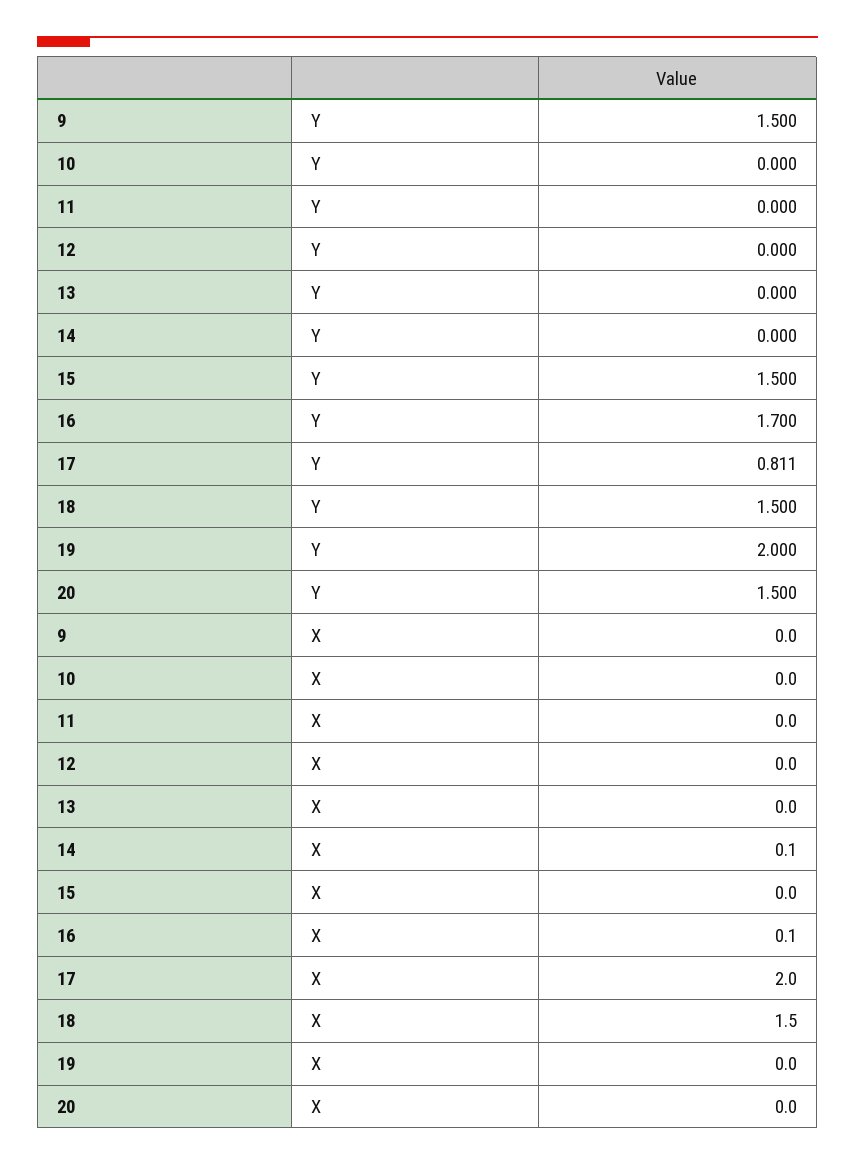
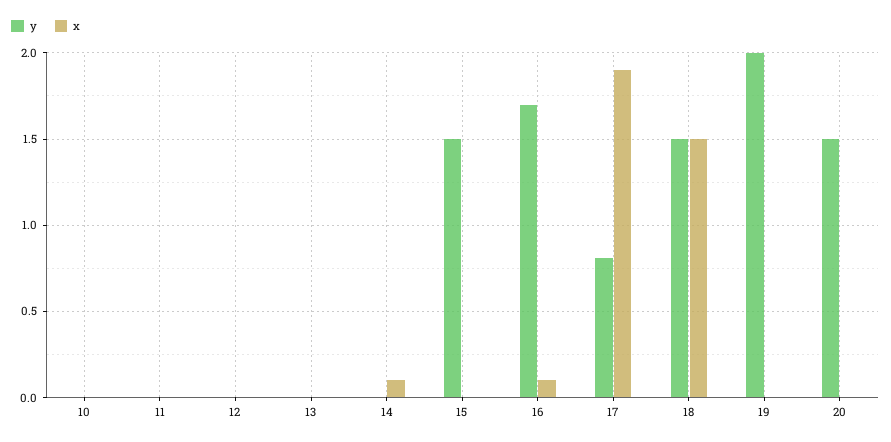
  {
    "Y": {
-     "9": 1.5,
      "10": 0,
      "11": 0,
      "12": 0,
      "13": 0,
      "14": 0,
      "15": 1.5,
      "16": 1.7,
      "17": 0.811,
      "18": 1.5,
      "19": 2,
      "20": 1.5
    },
    "X": {
-     "9": 0,
      "10": 0,
      "11": 0,
      "12": 0,
      "13": 0,
      "14": 0.1,
      "15": 0,
      "16": 0.1,
-     "17": 2,
+     "17": 1.9,
      "18": 1.5,
      "19": 0,
      "20": 0
    }
  }

